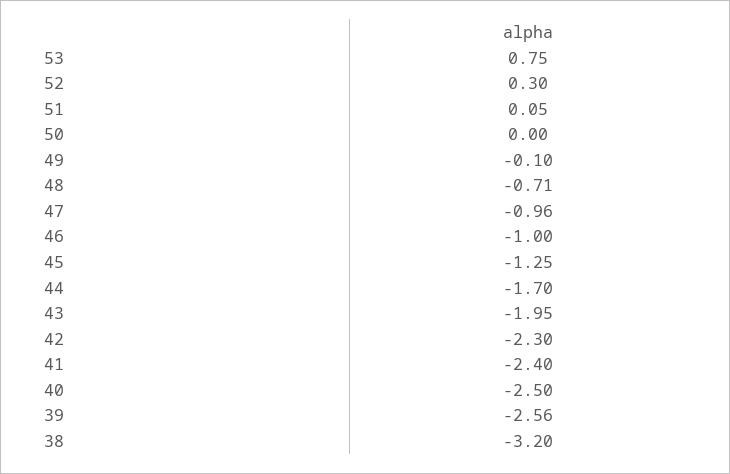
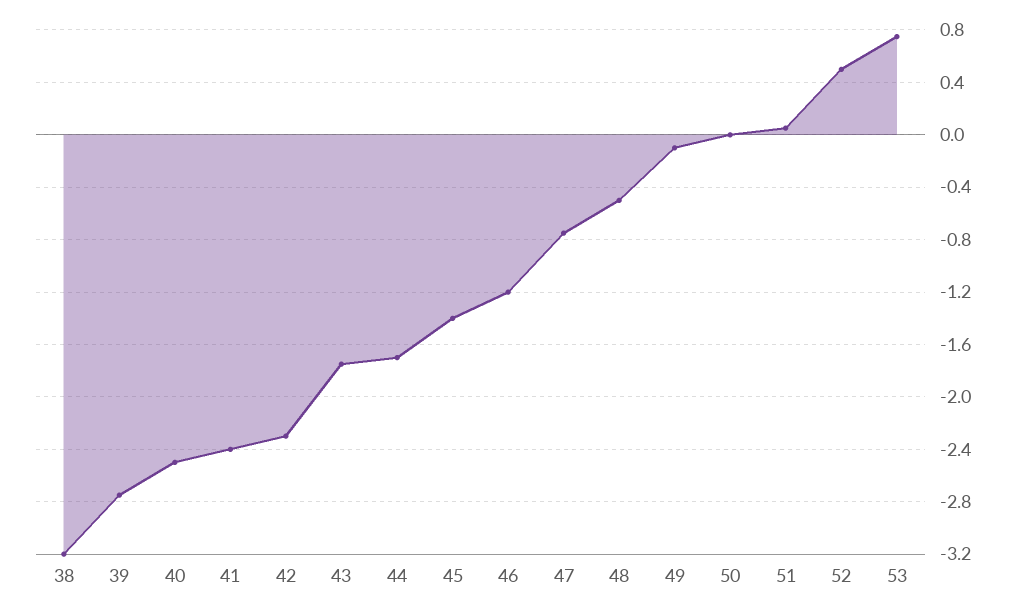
  {
    "53": 0.75,
-   "52": 0.3,
+   "52": 0.5,
    "51": 0.05,
    "50": 0,
    "49": -0.1,
-   "48": -0.71,
+   "48": -0.5,
-   "47": -0.96,
+   "47": -0.75,
-   "46": -1,
+   "46": -1.2,
-   "45": -1.25,
+   "45": -1.4,
    "44": -1.7,
-   "43": -1.95,
+   "43": -1.75,
    "42": -2.3,
    "41": -2.4,
    "40": -2.5,
-   "39": -2.56,
+   "39": -2.75,
    "38": -3.2
  }

